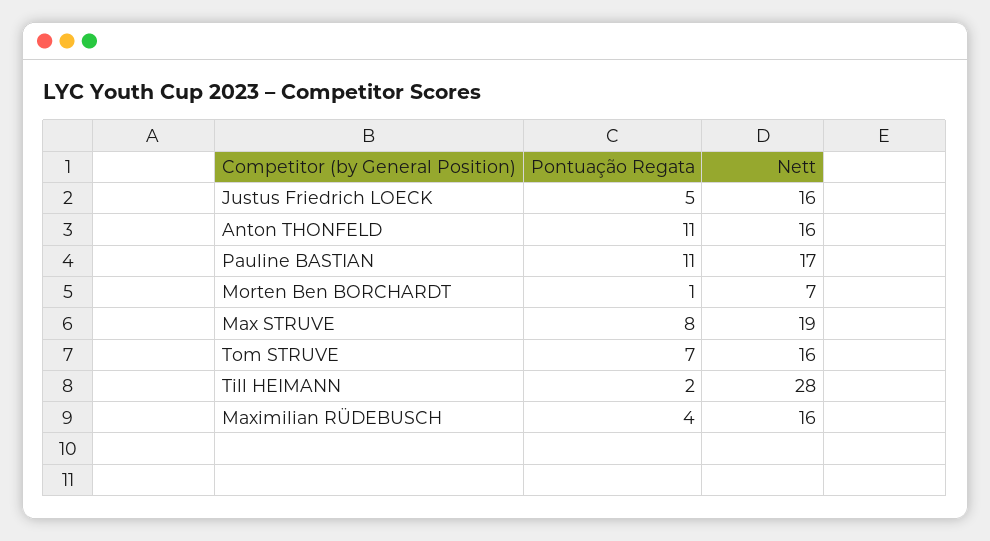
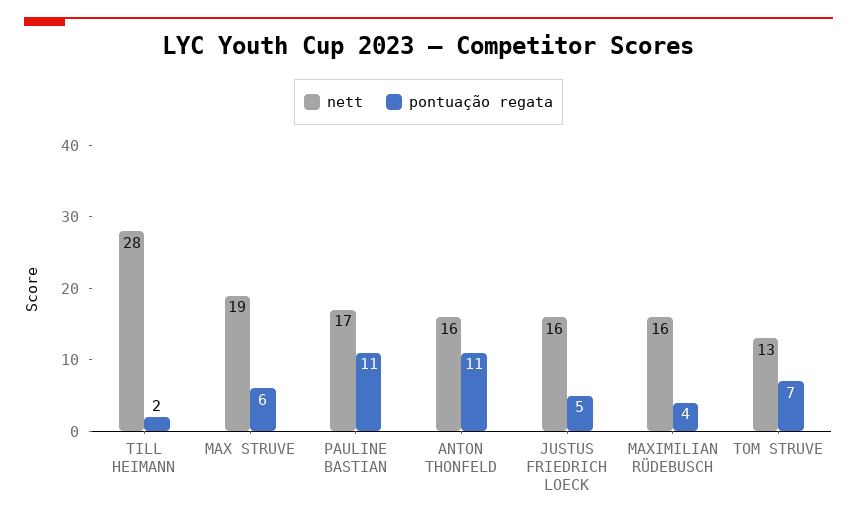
  {
    "Pontuação Regata": {
      "Justus Friedrich LOECK": 5,
      "Anton THONFELD": 11,
      "Pauline BASTIAN": 11,
-     "Morten Ben BORCHARDT": 1,
-     "Max STRUVE": 8,
+     "Max STRUVE": 6,
      "Tom STRUVE": 7,
      "Till HEIMANN": 2,
      "Maximilian RÜDEBUSCH": 4
    },
    "Nett": {
      "Justus Friedrich LOECK": 16,
      "Anton THONFELD": 16,
      "Pauline BASTIAN": 17,
-     "Morten Ben BORCHARDT": 7,
      "Max STRUVE": 19,
-     "Tom STRUVE": 16,
+     "Tom STRUVE": 13,
      "Till HEIMANN": 28,
      "Maximilian RÜDEBUSCH": 16
    }
  }

